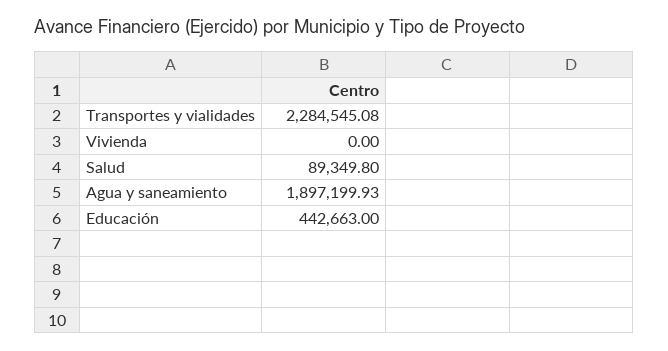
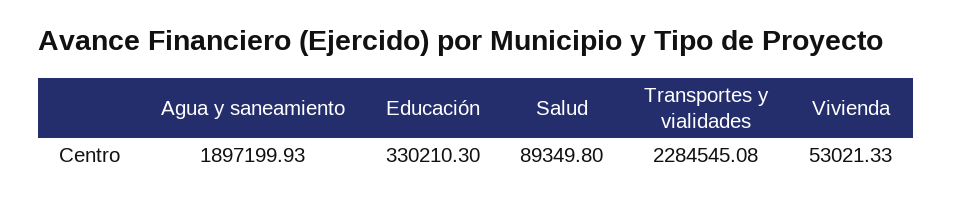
  {
    "Transportes y vialidades": 2284545.08,
-   "Vivienda": 0,
+   "Vivienda": 53021.33,
    "Salud": 89349.8,
    "Agua y saneamiento": 1897199.93,
-   "Educación": 442663
+   "Educación": 330210.3
  }

